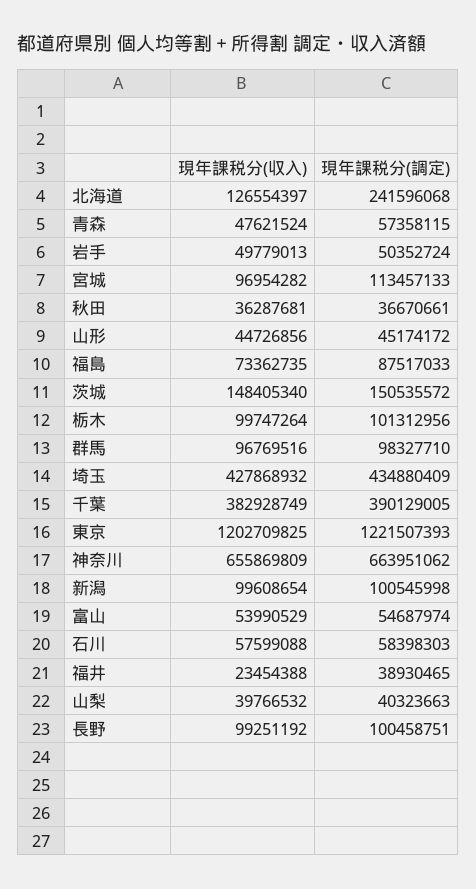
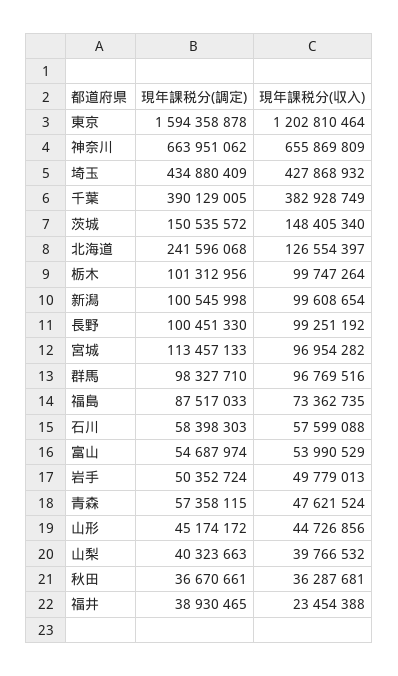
  {
    "現年課税分(収入)": {
      "北海道": 126554397,
      "青森": 47621524,
      "岩手": 49779013,
      "宮城": 96954282,
      "秋田": 36287681,
      "山形": 44726856,
      "福島": 73362735,
      "茨城": 148405340,
      "栃木": 99747264,
      "群馬": 96769516,
      "埼玉": 427868932,
      "千葉": 382928749,
-     "東京": 1202709825,
+     "東京": 1202810464,
      "神奈川": 655869809,
      "新潟": 99608654,
      "富山": 53990529,
      "石川": 57599088,
      "福井": 23454388,
      "山梨": 39766532,
      "長野": 99251192
    },
    "現年課税分(調定)": {
      "北海道": 241596068,
      "青森": 57358115,
      "岩手": 50352724,
      "宮城": 113457133,
      "秋田": 36670661,
      "山形": 45174172,
      "福島": 87517033,
      "茨城": 150535572,
      "栃木": 101312956,
      "群馬": 98327710,
      "埼玉": 434880409,
      "千葉": 390129005,
-     "東京": 1221507393,
+     "東京": 1594358878,
      "神奈川": 663951062,
      "新潟": 100545998,
      "富山": 54687974,
      "石川": 58398303,
      "福井": 38930465,
      "山梨": 40323663,
-     "長野": 100458751
+     "長野": 100451330
    }
  }

